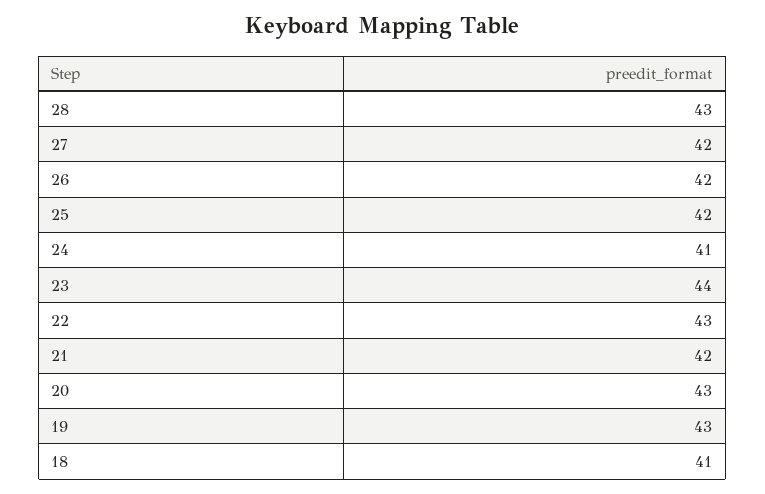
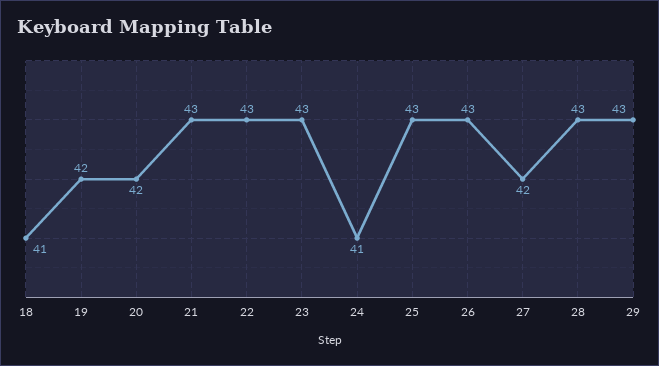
  {
    "28": 43,
    "27": 42,
-   "26": 42,
+   "26": 43,
-   "25": 42,
+   "25": 43,
    "24": 41,
-   "23": 44,
+   "23": 43,
    "22": 43,
-   "21": 42,
+   "21": 43,
-   "20": 43,
+   "20": 42,
-   "19": 43,
+   "19": 42,
-   "18": 41
+   "18": 41,
+   "29": 43
  }

